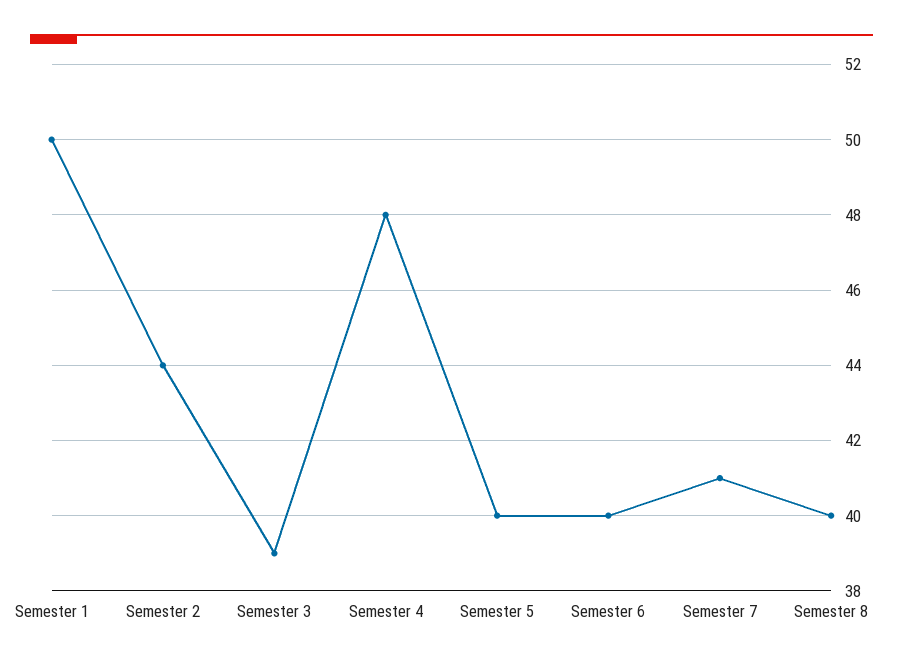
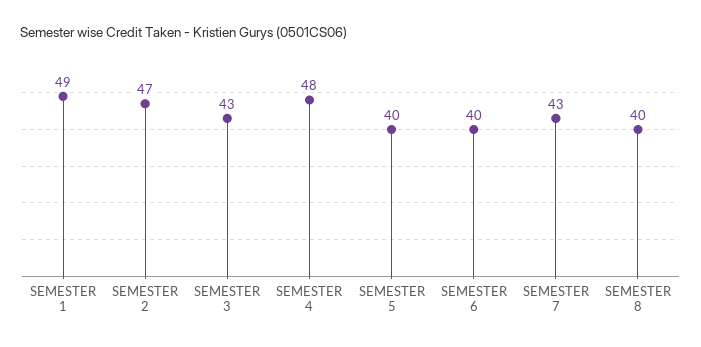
  {
-   "Semester 1": 50,
+   "Semester 1": 49,
-   "Semester 2": 44,
+   "Semester 2": 47,
-   "Semester 3": 39,
+   "Semester 3": 43,
    "Semester 4": 48,
    "Semester 5": 40,
    "Semester 6": 40,
-   "Semester 7": 41,
+   "Semester 7": 43,
    "Semester 8": 40
  }

